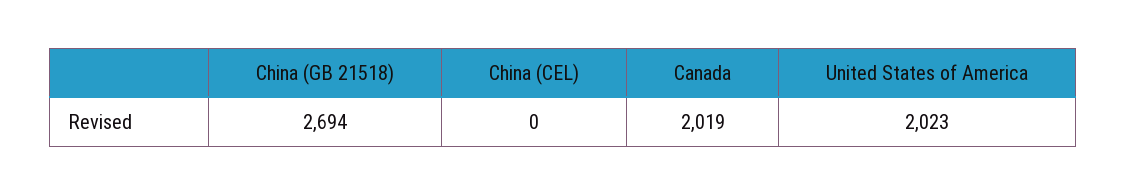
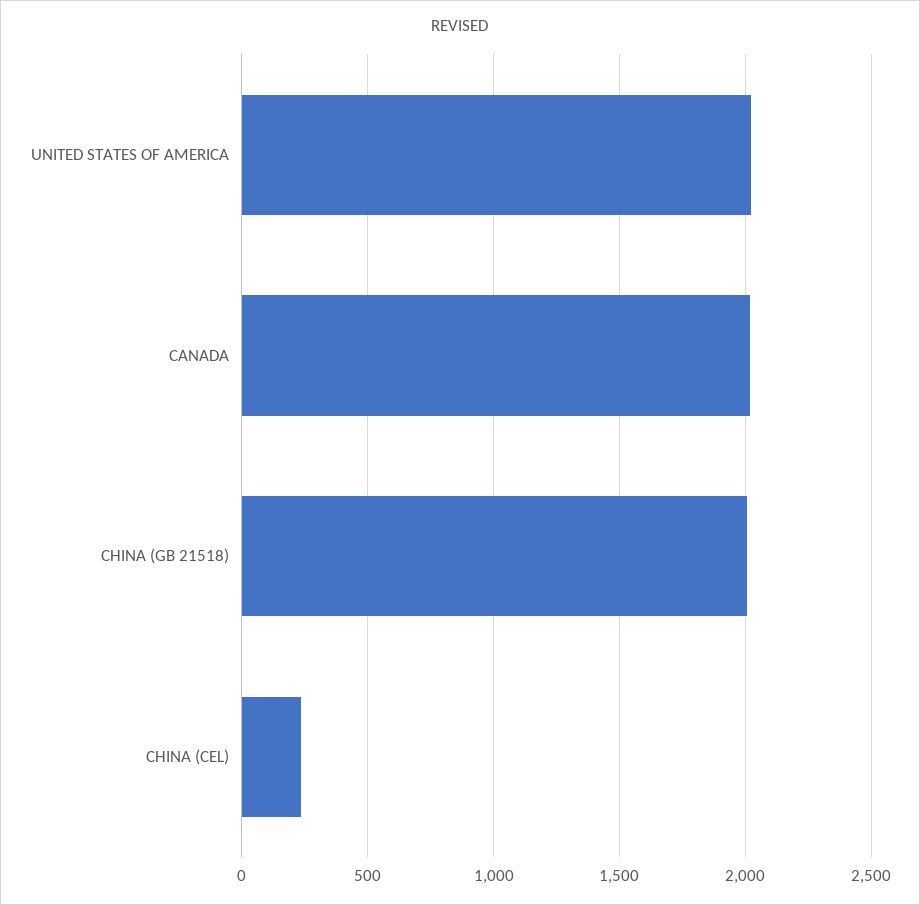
  {
-   "China (GB 21518)": 2694,
+   "China (GB 21518)": 2000,
-   "China (CEL)": 0,
+   "China (CEL)": 250,
    "Canada": 2019,
    "United States of America": 2023
  }

